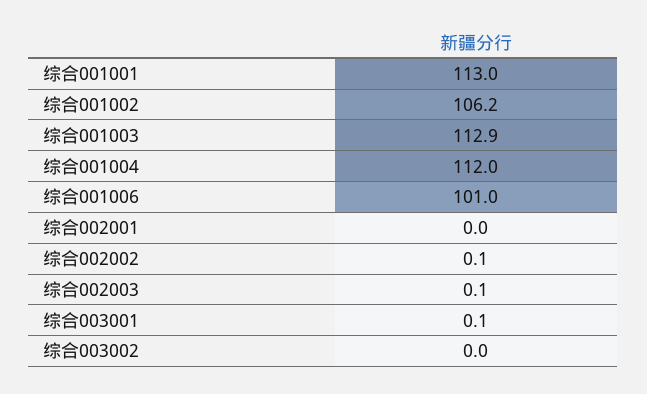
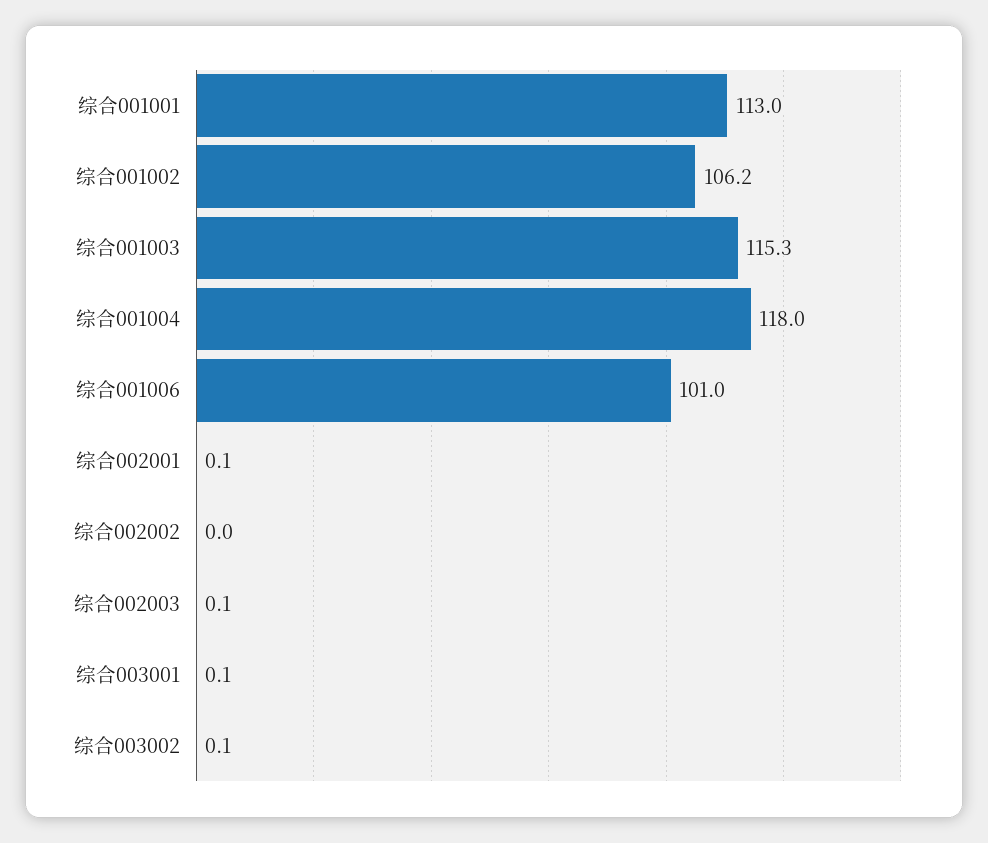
  {
    "综合001001": 113,
    "综合001002": 106.2,
-   "综合001003": 112.9,
+   "综合001003": 115.3,
-   "综合001004": 112,
+   "综合001004": 118,
    "综合001006": 101,
-   "综合002001": 0,
+   "综合002001": 0.1,
-   "综合002002": 0.1,
+   "综合002002": 0,
    "综合002003": 0.1,
    "综合003001": 0.1,
-   "综合003002": 0
+   "综合003002": 0.1
  }

